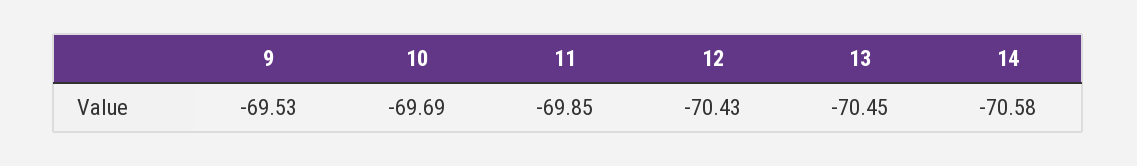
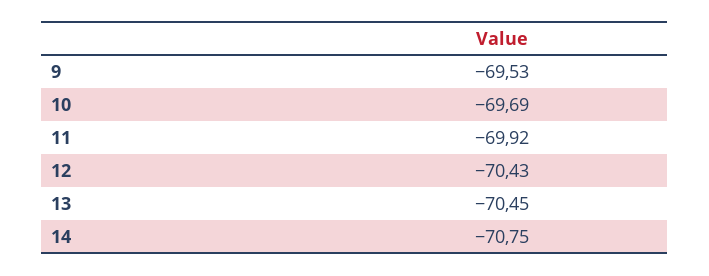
  {
    "9": -69.53,
    "10": -69.69,
-   "11": -69.85,
+   "11": -69.92,
    "12": -70.43,
    "13": -70.45,
-   "14": -70.58
+   "14": -70.75
  }

